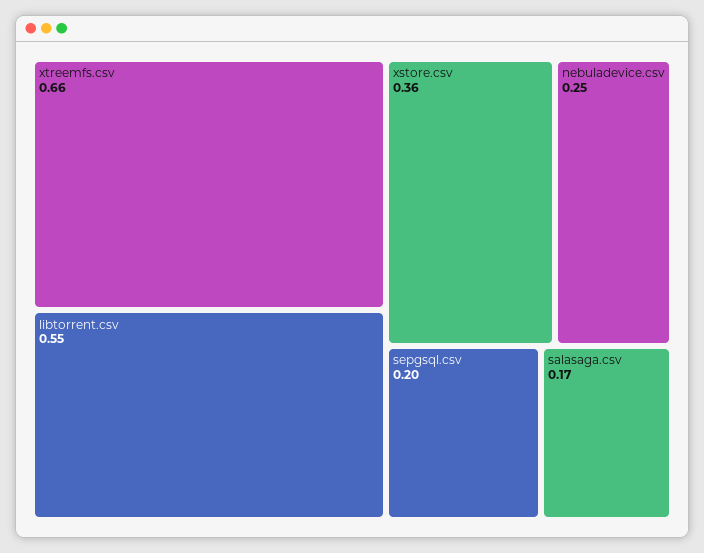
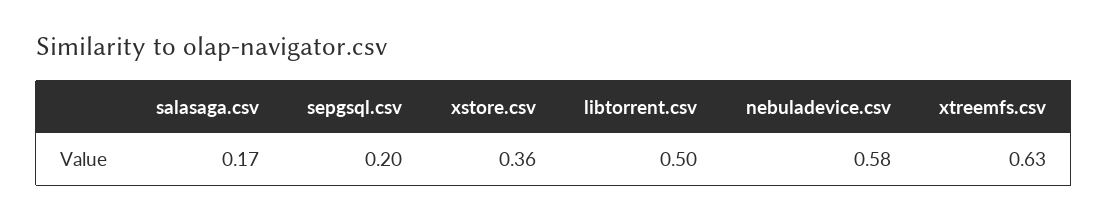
  {
-   "xtreemfs.csv": 0.66,
+   "xtreemfs.csv": 0.63,
-   "libtorrent.csv": 0.55,
+   "libtorrent.csv": 0.5,
    "xstore.csv": 0.36,
-   "nebuladevice.csv": 0.25,
+   "nebuladevice.csv": 0.58,
    "sepgsql.csv": 0.2,
    "salasaga.csv": 0.17
  }

